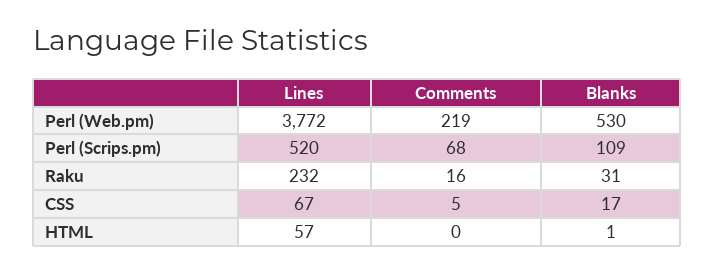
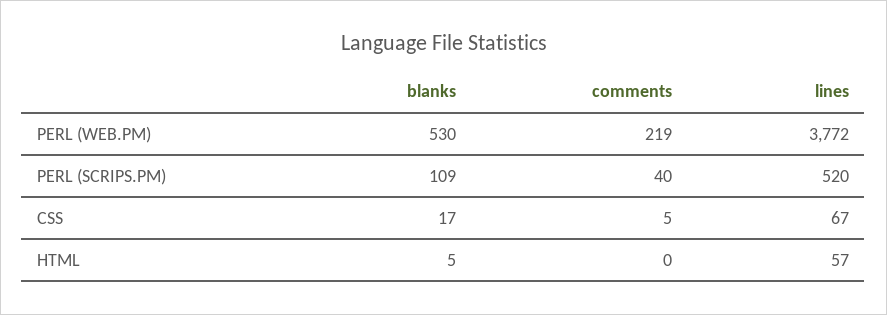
  {
    "Lines": {
      "Perl (Web.pm)": 3772,
      "Perl (Scrips.pm)": 520,
-     "Raku": 232,
      "CSS": 67,
      "HTML": 57
    },
    "Comments": {
      "Perl (Web.pm)": 219,
-     "Perl (Scrips.pm)": 68,
+     "Perl (Scrips.pm)": 40,
-     "Raku": 16,
      "CSS": 5,
      "HTML": 0
    },
    "Blanks": {
      "Perl (Web.pm)": 530,
      "Perl (Scrips.pm)": 109,
-     "Raku": 31,
      "CSS": 17,
-     "HTML": 1
+     "HTML": 5
    }
  }

